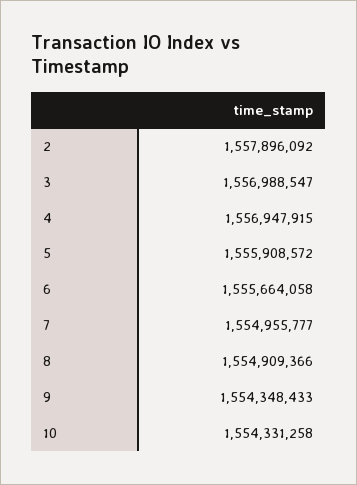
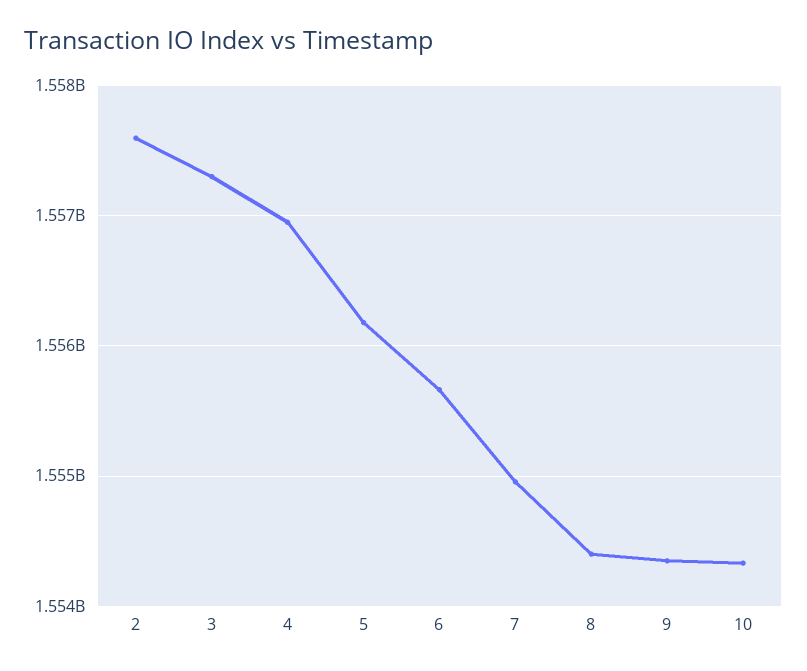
  {
-   "2": 1557896092,
+   "2": 1557600000,
-   "3": 1556988547,
+   "3": 1557300000,
    "4": 1556947915,
-   "5": 1555908572,
+   "5": 1556200000,
    "6": 1555664058,
    "7": 1554955777,
-   "8": 1554909366,
+   "8": 1554400000,
    "9": 1554348433,
    "10": 1554331258
  }

